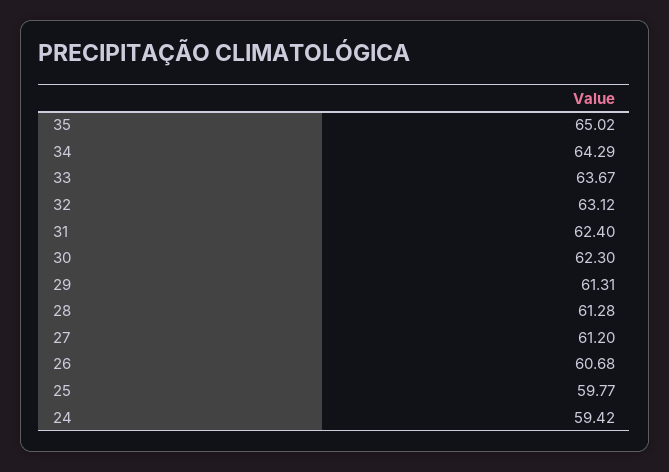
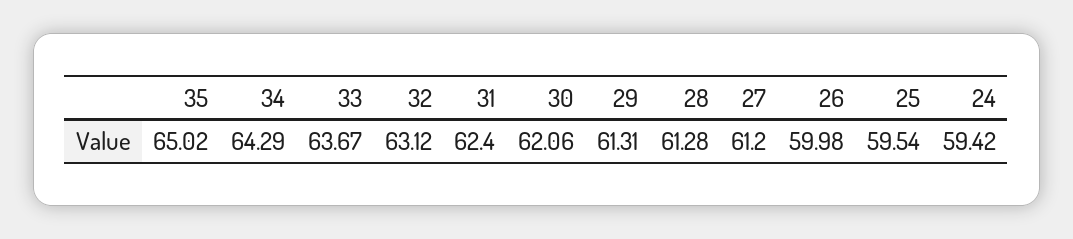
  {
    "35": 65.02,
    "34": 64.29,
    "33": 63.67,
    "32": 63.12,
    "31": 62.4,
-   "30": 62.3,
+   "30": 62.06,
    "29": 61.31,
    "28": 61.28,
    "27": 61.2,
-   "26": 60.68,
+   "26": 59.98,
-   "25": 59.77,
+   "25": 59.54,
    "24": 59.42
  }

